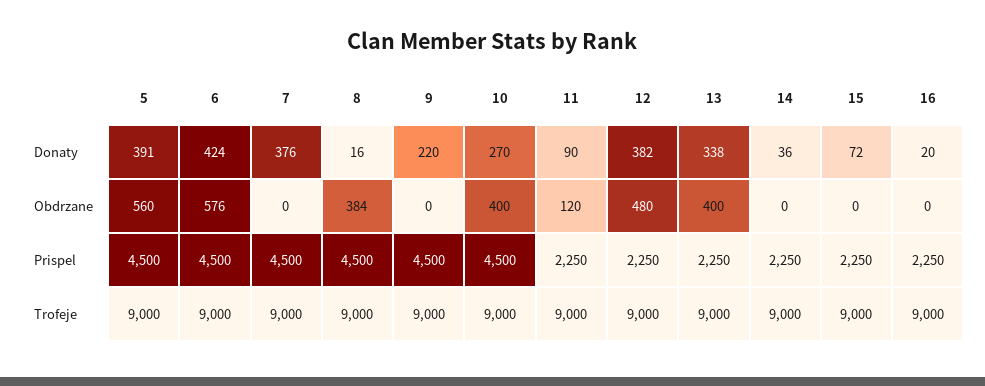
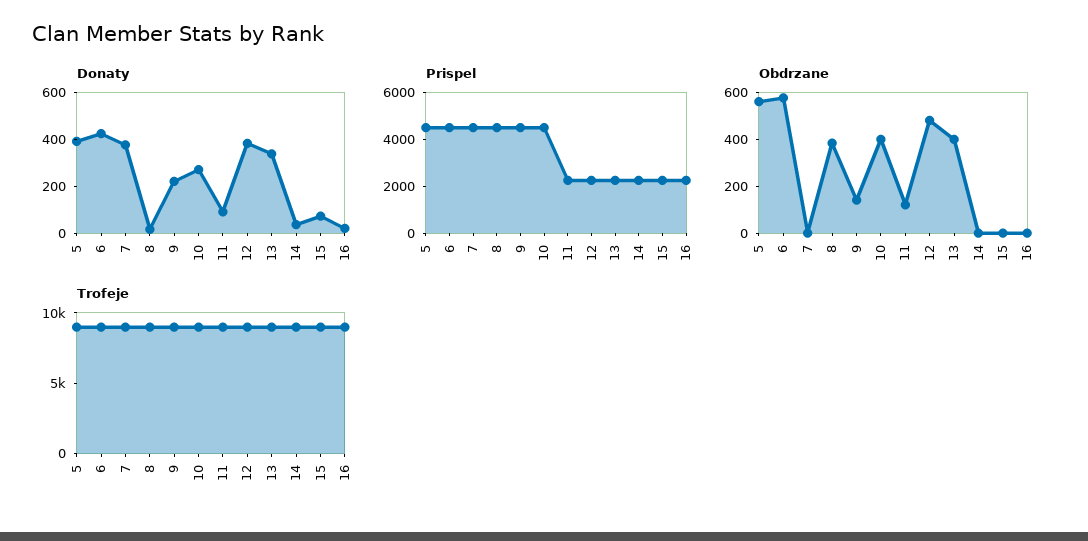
  {
    "Donaty": {
      "5": 391,
      "6": 424,
      "7": 376,
      "8": 16,
      "9": 220,
      "10": 270,
      "11": 90,
      "12": 382,
      "13": 338,
      "14": 36,
      "15": 72,
      "16": 20
    },
    "Obdrzane": {
      "5": 560,
      "6": 576,
      "7": 0,
      "8": 384,
-     "9": 0,
+     "9": 150,
      "10": 400,
      "11": 120,
      "12": 480,
      "13": 400,
      "14": 0,
      "15": 0,
      "16": 0
    },
    "Prispel": {
      "5": 4500,
      "6": 4500,
      "7": 4500,
      "8": 4500,
      "9": 4500,
      "10": 4500,
      "11": 2250,
      "12": 2250,
      "13": 2250,
      "14": 2250,
      "15": 2250,
      "16": 2250
    },
    "Trofeje": {
      "5": 9000,
      "6": 9000,
      "7": 9000,
      "8": 9000,
      "9": 9000,
      "10": 9000,
      "11": 9000,
      "12": 9000,
      "13": 9000,
      "14": 9000,
      "15": 9000,
      "16": 9000
    }
  }

